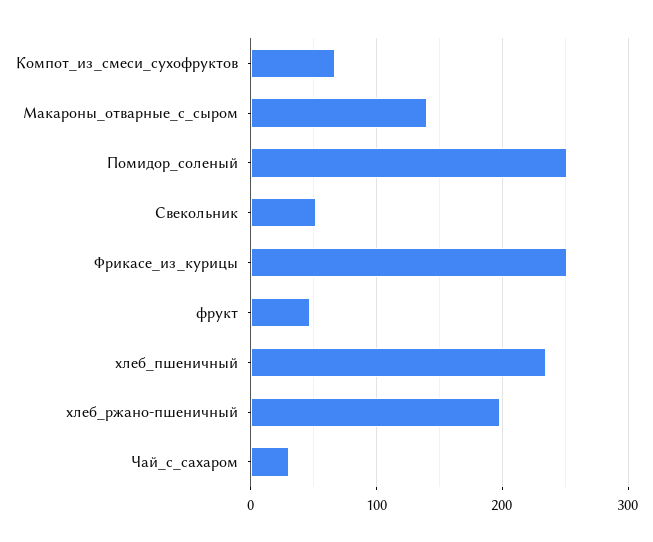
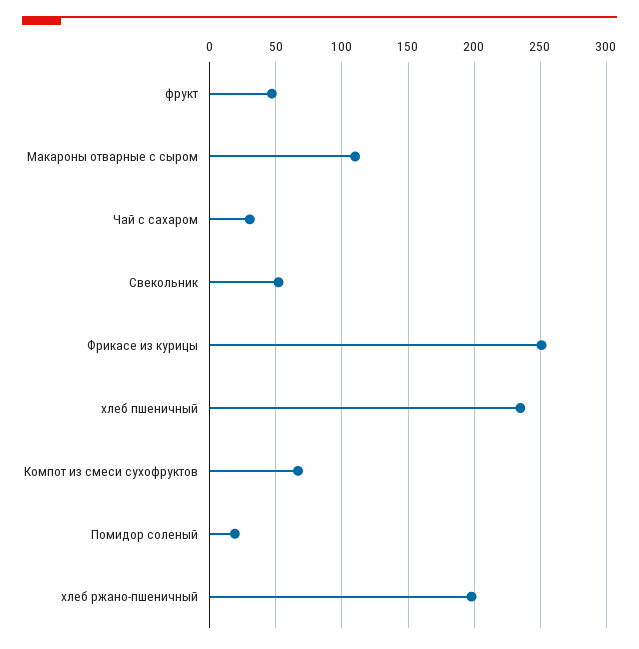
  {
    "Компот_из_смеси_сухофруктов": 65,
-   "Макароны_отварные_с_сыром": 140,
+   "Макароны_отварные_с_сыром": 110,
-   "Помидор_соленый": 250,
+   "Помидор_соленый": 20,
    "Свекольник": 50,
    "Фрикасе_из_курицы": 250,
    "фрукт": 45,
    "хлеб_пшеничный": 235,
    "хлеб_ржано-пшеничный": 200,
    "Чай_с_сахаром": 30
  }

